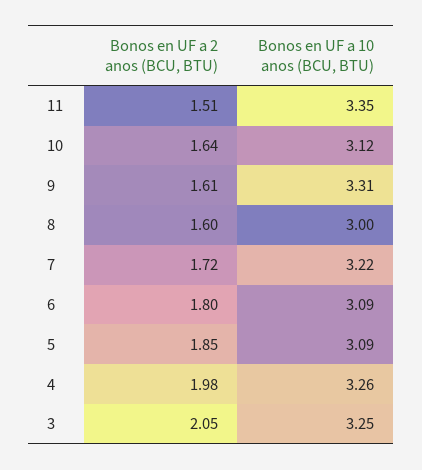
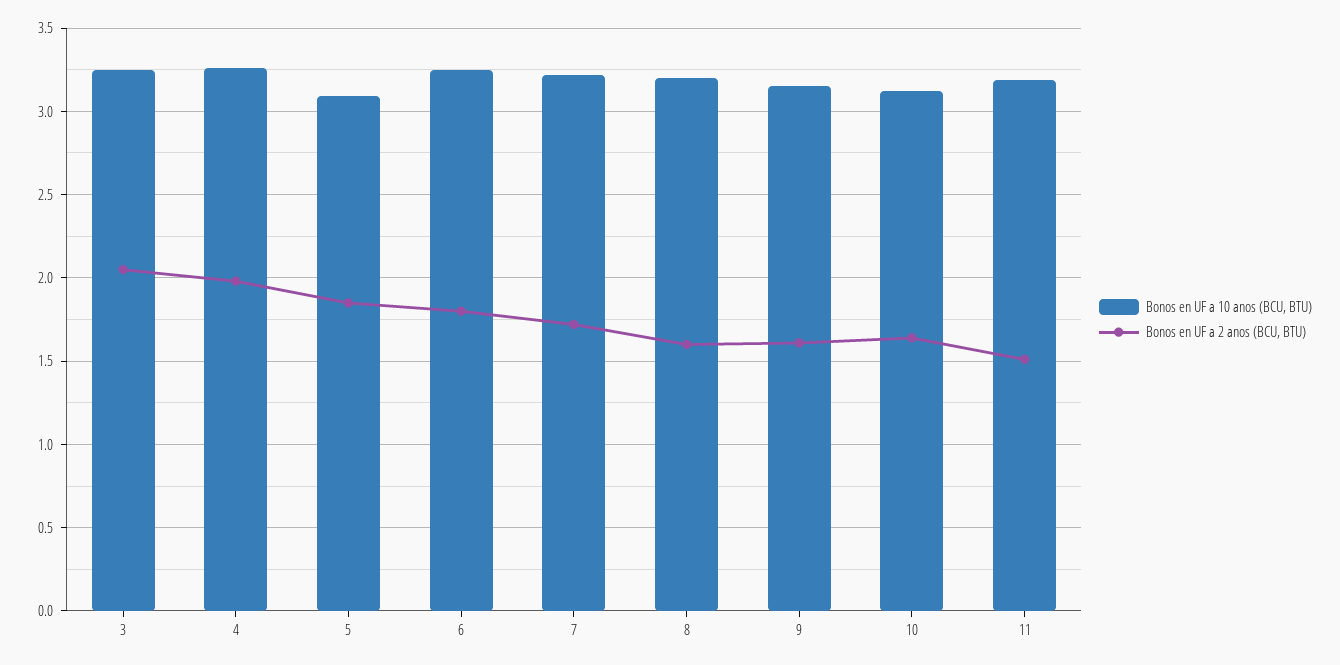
  {
    "Bonos en UF a 2 anos (BCU, BTU)": {
      "11": 1.51,
      "10": 1.64,
      "9": 1.61,
      "8": 1.6,
      "7": 1.72,
      "6": 1.8,
      "5": 1.85,
      "4": 1.98,
      "3": 2.05
    },
    "Bonos en UF a 10 anos (BCU, BTU)": {
-     "11": 3.35,
+     "11": 3.2,
      "10": 3.12,
-     "9": 3.31,
+     "9": 3.15,
-     "8": 3,
+     "8": 3.2,
      "7": 3.22,
-     "6": 3.09,
+     "6": 3.25,
      "5": 3.09,
      "4": 3.26,
      "3": 3.25
    }
  }

